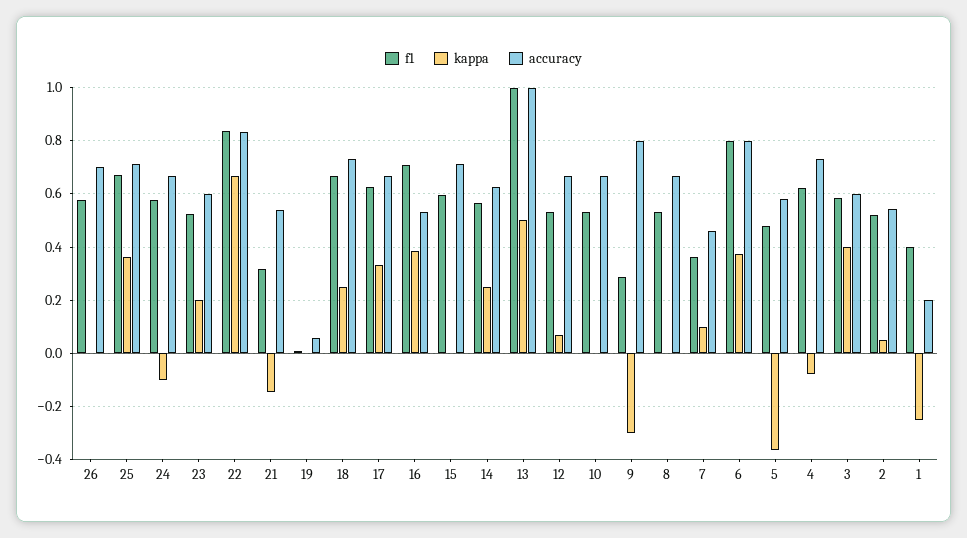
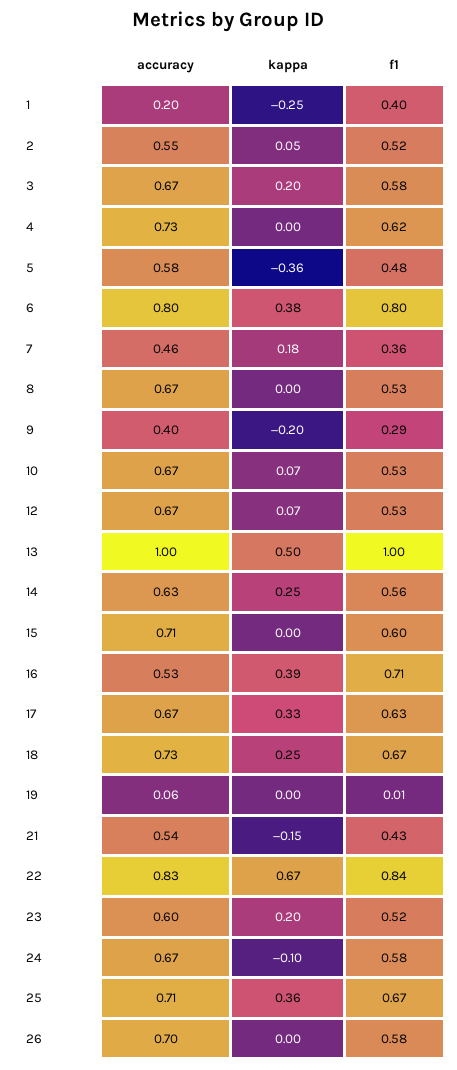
  {
    "f1": {
      "26": 0.58,
      "25": 0.67,
      "24": 0.58,
      "23": 0.52,
      "22": 0.84,
-     "21": 0.325,
+     "21": 0.43,
      "19": 0.01,
      "18": 0.67,
      "17": 0.63,
      "16": 0.71,
      "15": 0.6,
      "14": 0.56,
      "13": 1,
      "12": 0.53,
      "10": 0.53,
      "9": 0.29,
      "8": 0.53,
      "7": 0.36,
      "6": 0.8,
      "5": 0.48,
      "4": 0.62,
      "3": 0.58,
      "2": 0.52,
      "1": 0.4
    },
    "kappa": {
      "26": 0,
      "25": 0.36,
      "24": -0.1,
      "23": 0.2,
      "22": 0.67,
      "21": -0.15,
      "19": 0,
      "18": 0.25,
      "17": 0.33,
      "16": 0.39,
      "15": 0,
      "14": 0.25,
      "13": 0.5,
      "12": 0.07,
-     "10": 0,
+     "10": 0.07,
-     "9": -0.3,
+     "9": -0.2,
      "8": 0,
-     "7": 0.1,
+     "7": 0.18,
      "6": 0.38,
      "5": -0.36,
-     "4": -0.075,
+     "4": 0,
-     "3": 0.4,
+     "3": 0.2,
      "2": 0.05,
      "1": -0.25
    },
    "accuracy": {
      "26": 0.7,
      "25": 0.71,
      "24": 0.67,
      "23": 0.6,
      "22": 0.83,
      "21": 0.54,
      "19": 0.06,
      "18": 0.73,
      "17": 0.67,
      "16": 0.53,
      "15": 0.71,
      "14": 0.63,
      "13": 1,
      "12": 0.67,
      "10": 0.67,
-     "9": 0.8,
+     "9": 0.4,
      "8": 0.67,
      "7": 0.46,
      "6": 0.8,
      "5": 0.58,
      "4": 0.73,
-     "3": 0.6,
+     "3": 0.67,
      "2": 0.55,
      "1": 0.2
    }
  }

